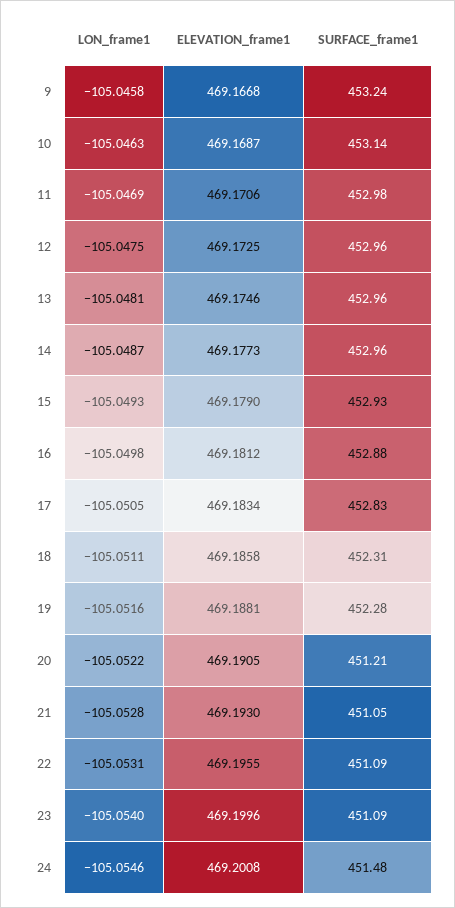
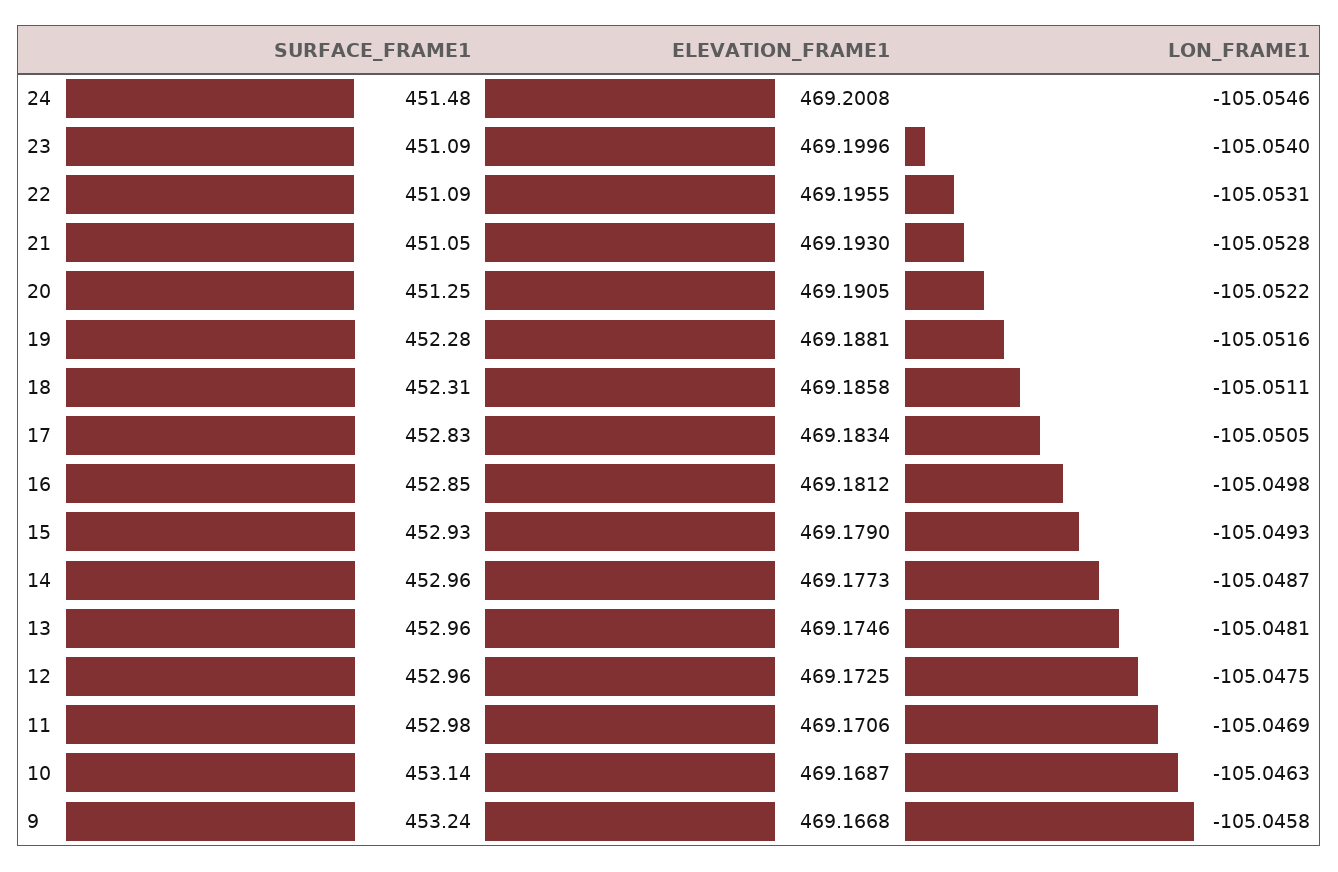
  {
    "LON_frame1": {
      "9": -105.0458,
      "10": -105.0463,
      "11": -105.0469,
      "12": -105.0475,
      "13": -105.0481,
      "14": -105.0487,
      "15": -105.0493,
      "16": -105.0498,
      "17": -105.0505,
      "18": -105.0511,
      "19": -105.0516,
      "20": -105.0522,
      "21": -105.0528,
      "22": -105.0531,
      "23": -105.054,
      "24": -105.0546
    },
    "ELEVATION_frame1": {
      "9": 469.1668,
      "10": 469.1687,
      "11": 469.1706,
      "12": 469.1725,
      "13": 469.1746,
      "14": 469.1773,
      "15": 469.179,
      "16": 469.1812,
      "17": 469.1834,
      "18": 469.1858,
      "19": 469.1881,
      "20": 469.1905,
      "21": 469.193,
      "22": 469.1955,
      "23": 469.1996,
      "24": 469.2008
    },
    "SURFACE_frame1": {
      "9": 453.24,
      "10": 453.14,
      "11": 452.98,
      "12": 452.96,
      "13": 452.96,
      "14": 452.96,
      "15": 452.93,
-     "16": 452.88,
+     "16": 452.85,
      "17": 452.83,
      "18": 452.31,
      "19": 452.28,
-     "20": 451.21,
+     "20": 451.25,
      "21": 451.05,
      "22": 451.09,
      "23": 451.09,
      "24": 451.48
    }
  }

